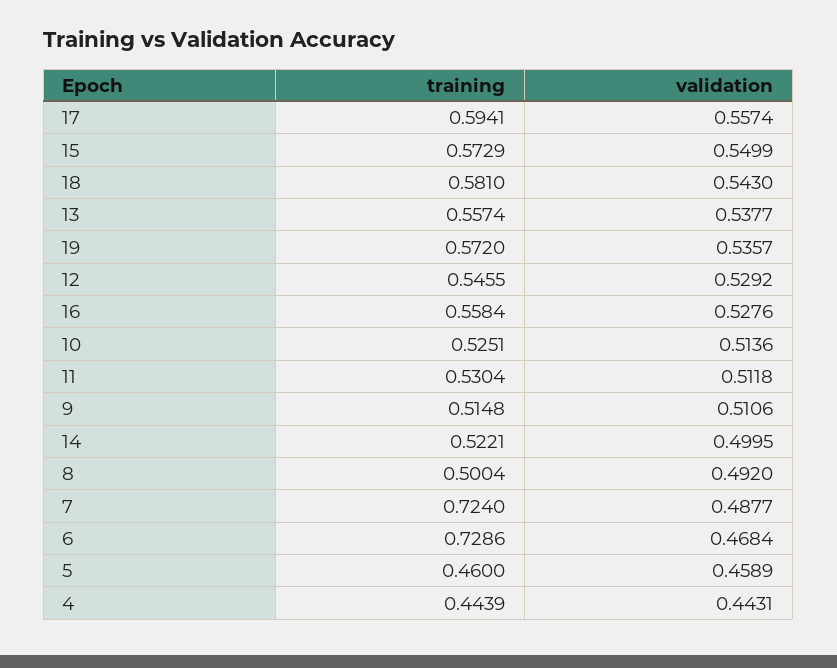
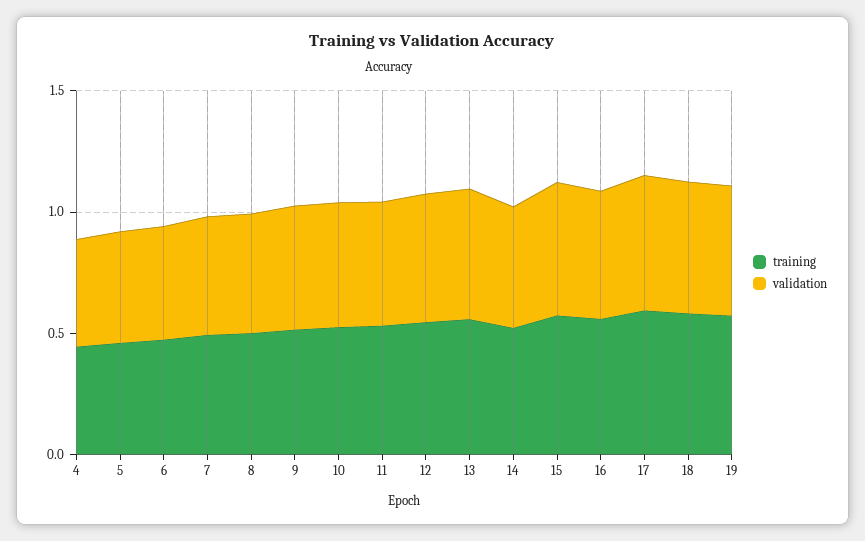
  {
    "training": {
      "17": 0.5941,
      "15": 0.5729,
      "18": 0.581,
      "13": 0.5574,
      "19": 0.572,
      "12": 0.5455,
      "16": 0.5584,
      "10": 0.5251,
      "11": 0.5304,
      "9": 0.5148,
      "14": 0.5221,
      "8": 0.5004,
-     "7": 0.724,
+     "7": 0.5,
-     "6": 0.7286,
+     "6": 0.5,
      "5": 0.46,
      "4": 0.4439
    },
    "validation": {
      "17": 0.5574,
      "15": 0.5499,
      "18": 0.543,
      "13": 0.5377,
      "19": 0.5357,
      "12": 0.5292,
      "16": 0.5276,
      "10": 0.5136,
      "11": 0.5118,
      "9": 0.5106,
      "14": 0.4995,
      "8": 0.492,
      "7": 0.4877,
      "6": 0.4684,
      "5": 0.4589,
      "4": 0.4431
    }
  }

